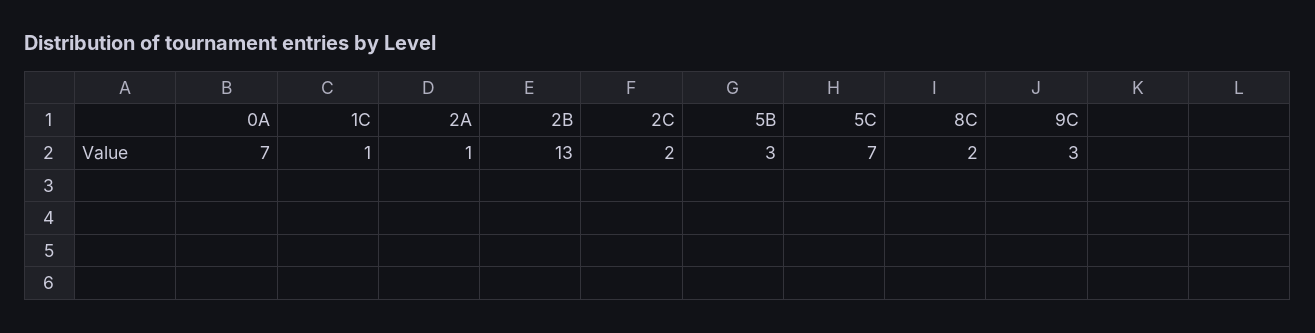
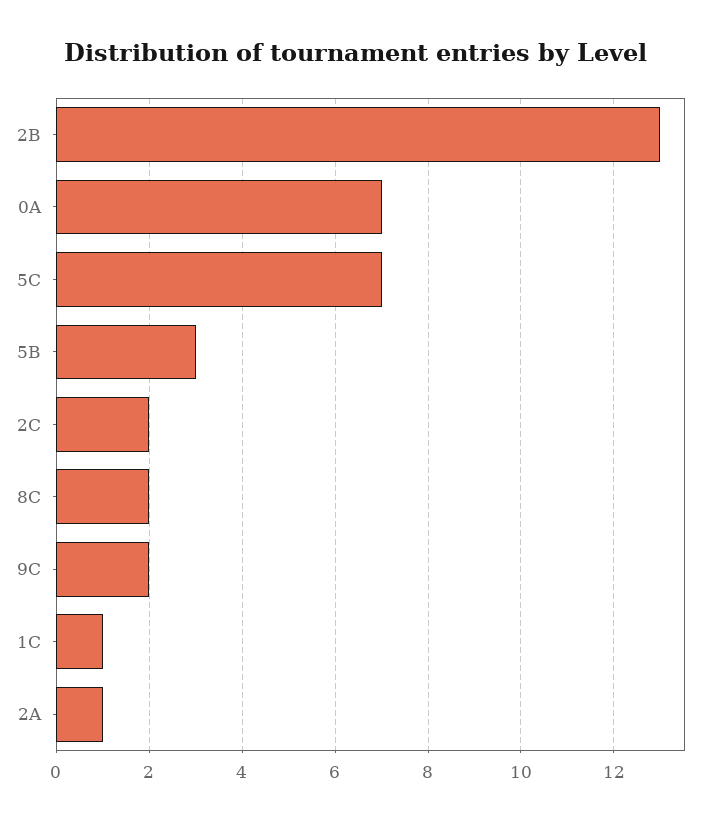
  {
    "0A": 7,
    "1C": 1,
    "2A": 1,
    "2B": 13,
    "2C": 2,
    "5B": 3,
    "5C": 7,
    "8C": 2,
-   "9C": 3
+   "9C": 2
  }

